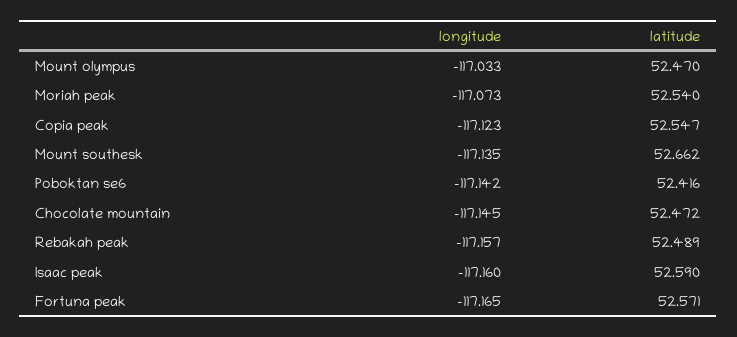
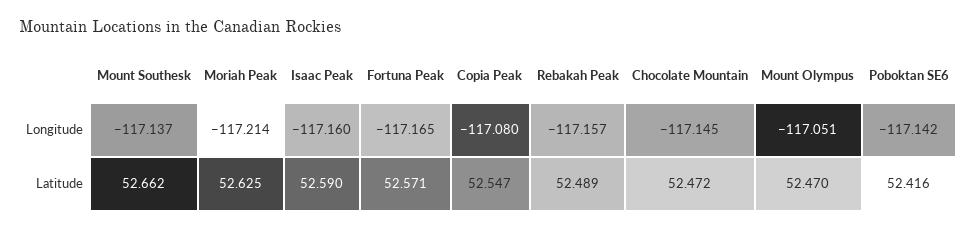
  {
    "longitude": {
-     "Mount olympus": -117.033,
+     "Mount olympus": -117.051,
-     "Moriah peak": -117.073,
+     "Moriah peak": -117.214,
-     "Copia peak": -117.123,
+     "Copia peak": -117.08,
-     "Mount southesk": -117.135,
+     "Mount southesk": -117.137,
      "Poboktan se6": -117.142,
      "Chocolate mountain": -117.145,
      "Rebakah peak": -117.157,
      "Isaac peak": -117.16,
      "Fortuna peak": -117.165
    },
    "latitude": {
      "Mount olympus": 52.47,
-     "Moriah peak": 52.54,
+     "Moriah peak": 52.625,
      "Copia peak": 52.547,
      "Mount southesk": 52.662,
      "Poboktan se6": 52.416,
      "Chocolate mountain": 52.472,
      "Rebakah peak": 52.489,
      "Isaac peak": 52.59,
      "Fortuna peak": 52.571
    }
  }

